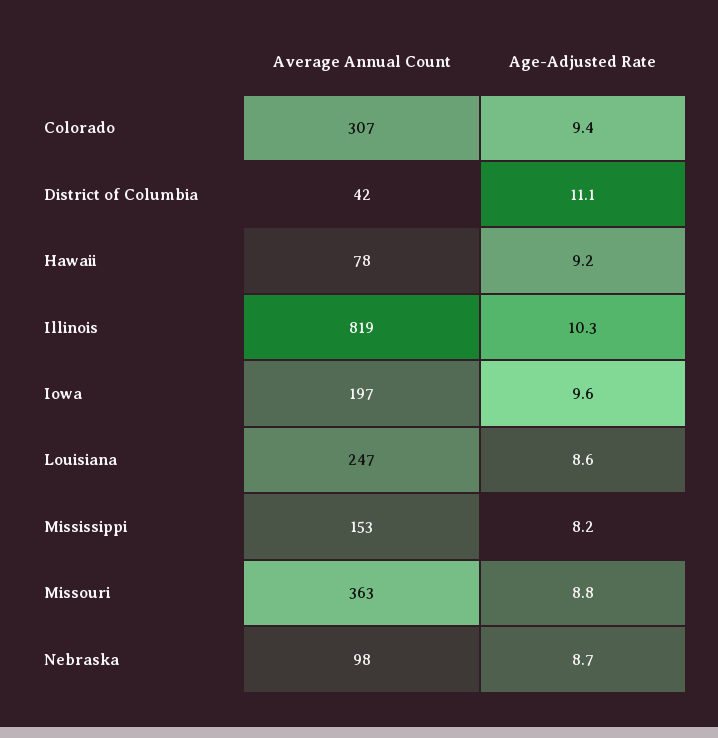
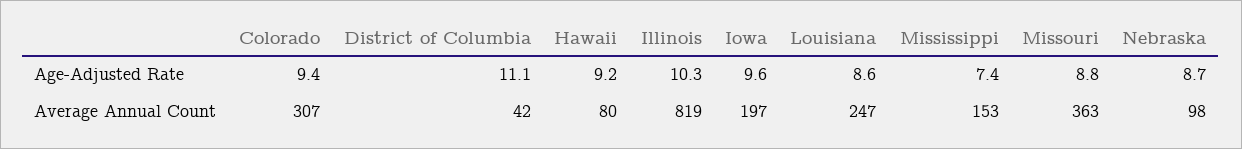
  {
    "Average Annual Count": {
      "Colorado": 307,
      "District of Columbia": 42,
-     "Hawaii": 78,
+     "Hawaii": 80,
      "Illinois": 819,
      "Iowa": 197,
      "Louisiana": 247,
      "Mississippi": 153,
      "Missouri": 363,
      "Nebraska": 98
    },
    "Age-Adjusted Rate": {
      "Colorado": 9.4,
      "District of Columbia": 11.1,
      "Hawaii": 9.2,
      "Illinois": 10.3,
      "Iowa": 9.6,
      "Louisiana": 8.6,
-     "Mississippi": 8.2,
+     "Mississippi": 7.4,
      "Missouri": 8.8,
      "Nebraska": 8.7
    }
  }

